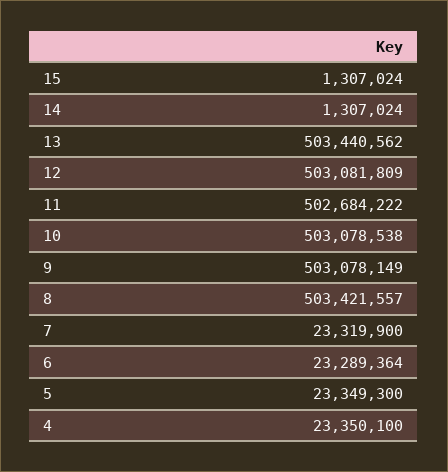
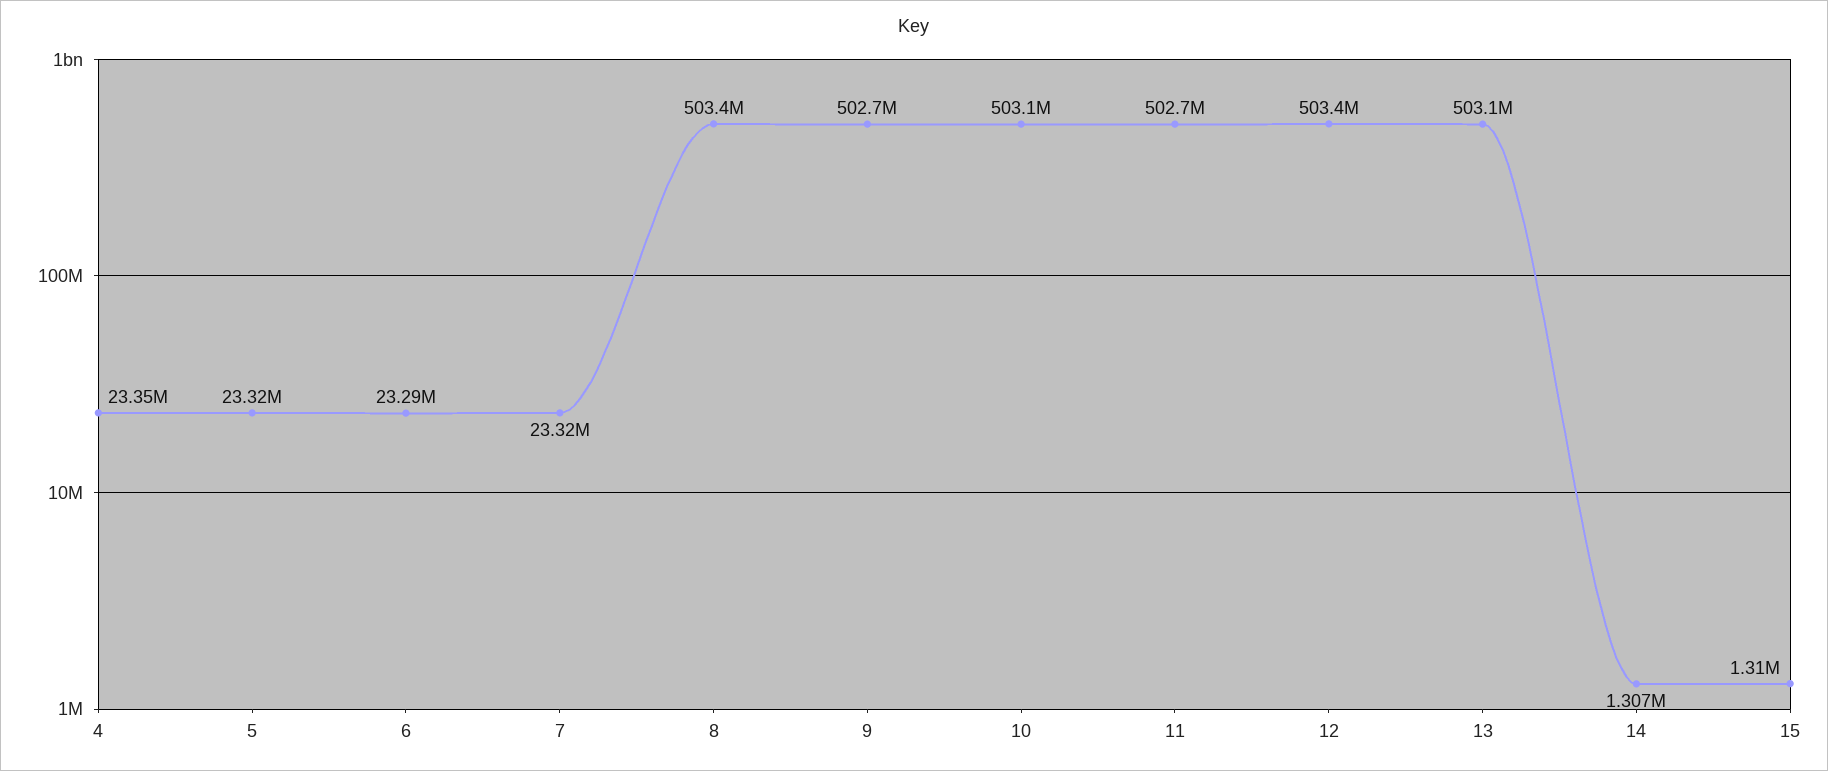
  {
-   "15": 1307024,
+   "15": 1310000,
    "14": 1307024,
-   "13": 503440562,
+   "13": 503100000,
-   "12": 503081809,
+   "12": 503400000,
    "11": 502684222,
    "10": 503078538,
-   "9": 503078149,
+   "9": 502700000,
    "8": 503421557,
    "7": 23319900,
    "6": 23289364,
-   "5": 23349300,
+   "5": 23320000,
    "4": 23350100
  }

